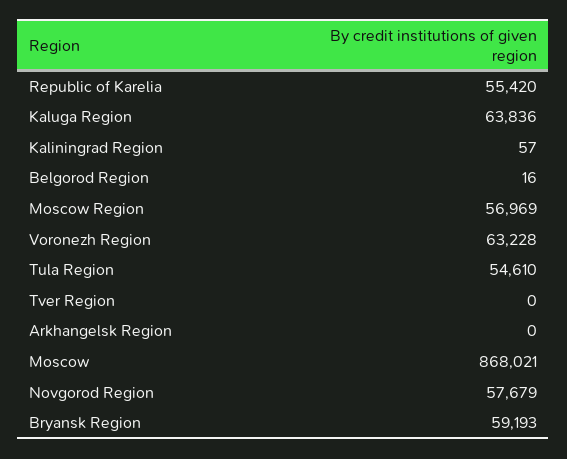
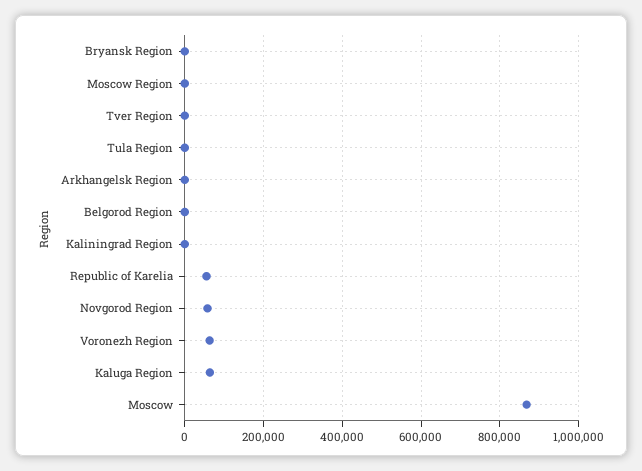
  {
    "Republic of Karelia": 55420,
    "Kaluga Region": 63836,
    "Kaliningrad Region": 57,
    "Belgorod Region": 16,
-   "Moscow Region": 56969,
+   "Moscow Region": 0,
    "Voronezh Region": 63228,
-   "Tula Region": 54610,
+   "Tula Region": 0,
    "Tver Region": 0,
    "Arkhangelsk Region": 0,
    "Moscow": 868021,
    "Novgorod Region": 57679,
-   "Bryansk Region": 59193
+   "Bryansk Region": 0
  }

